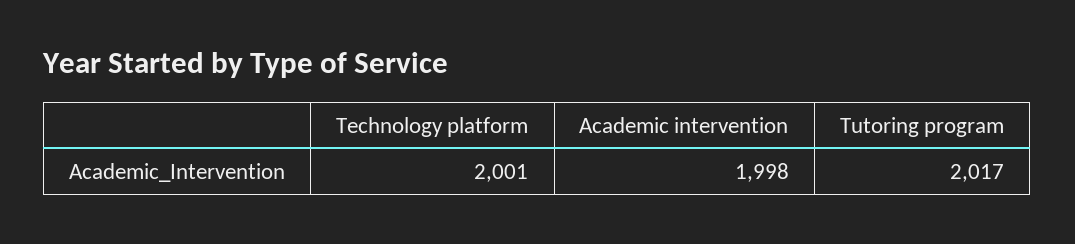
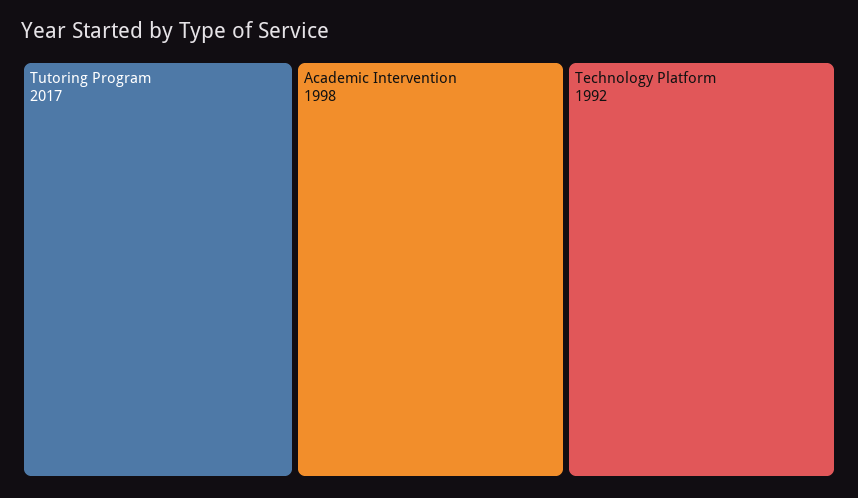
  {
-   "Technology platform": 2001,
+   "Technology platform": 1992,
    "Academic intervention": 1998,
    "Tutoring program": 2017
  }

